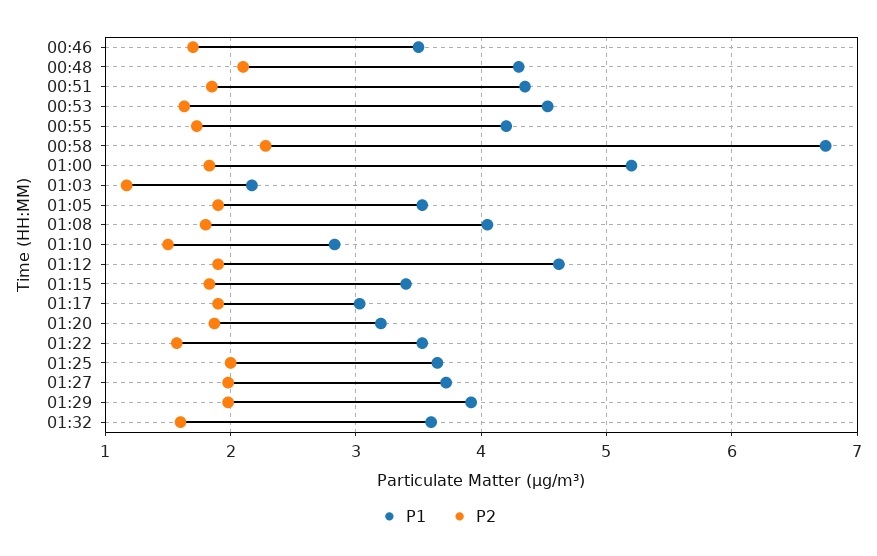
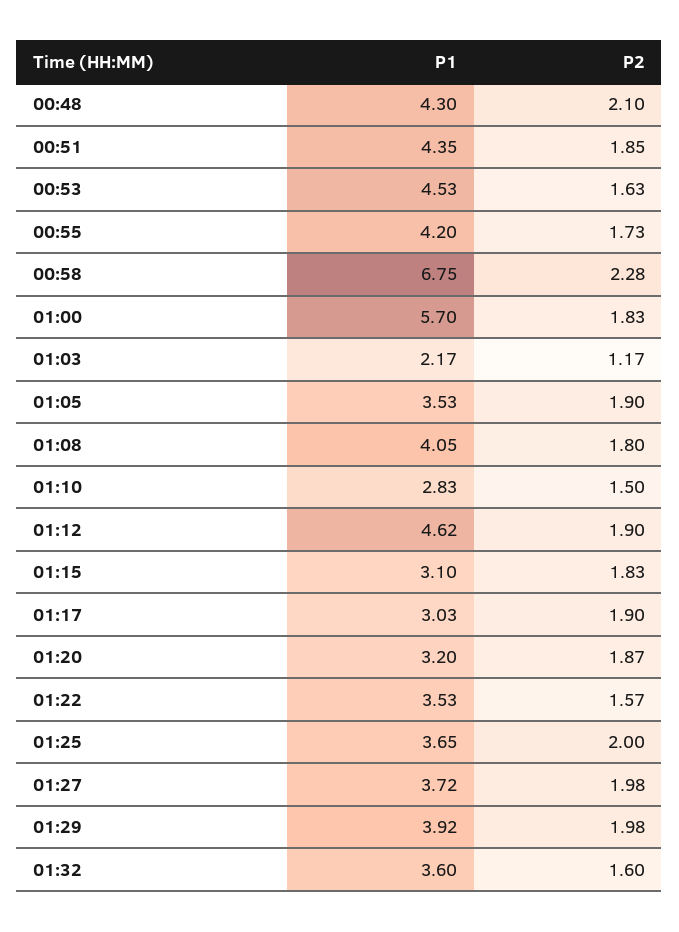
  {
    "P1": {
-     "00:46": 3.5,
      "00:48": 4.3,
      "00:51": 4.35,
      "00:53": 4.53,
      "00:55": 4.2,
      "00:58": 6.75,
-     "01:00": 5.2,
+     "01:00": 5.7,
      "01:03": 2.17,
      "01:05": 3.53,
      "01:08": 4.05,
      "01:10": 2.83,
      "01:12": 4.62,
-     "01:15": 3.4,
+     "01:15": 3.1,
      "01:17": 3.03,
      "01:20": 3.2,
      "01:22": 3.53,
      "01:25": 3.65,
      "01:27": 3.72,
      "01:29": 3.92,
      "01:32": 3.6
    },
    "P2": {
-     "00:46": 1.7,
      "00:48": 2.1,
      "00:51": 1.85,
      "00:53": 1.63,
      "00:55": 1.73,
      "00:58": 2.28,
      "01:00": 1.83,
      "01:03": 1.17,
      "01:05": 1.9,
      "01:08": 1.8,
      "01:10": 1.5,
      "01:12": 1.9,
      "01:15": 1.83,
      "01:17": 1.9,
      "01:20": 1.87,
      "01:22": 1.57,
      "01:25": 2,
      "01:27": 1.98,
      "01:29": 1.98,
      "01:32": 1.6
    }
  }

